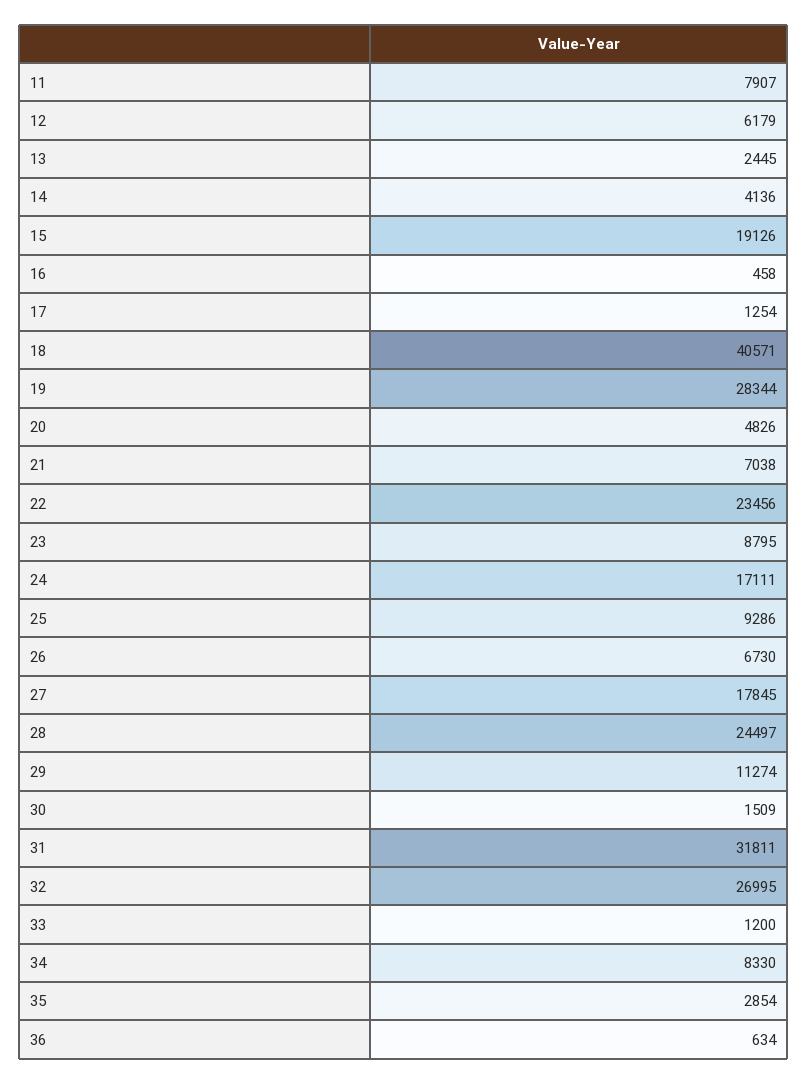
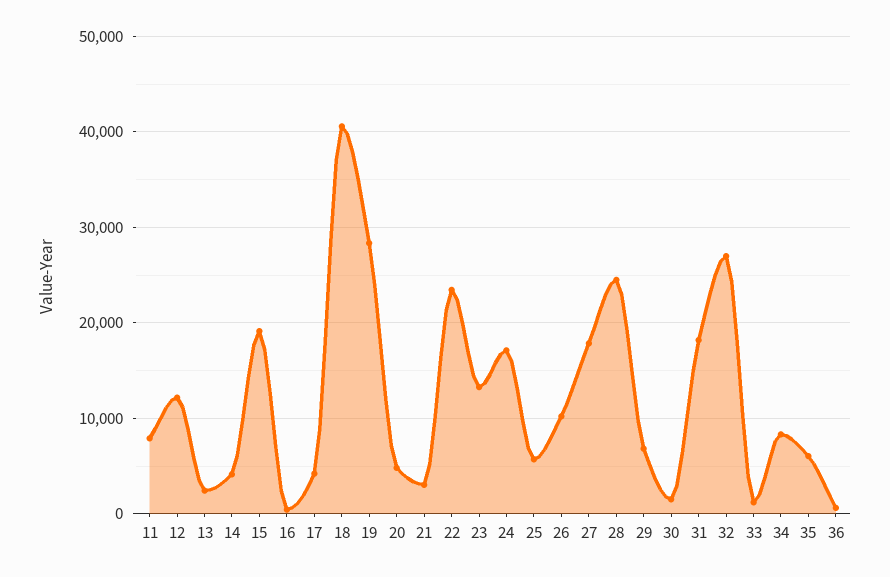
  {
    "11": 7907,
-   "12": 6179,
+   "12": 12000,
    "13": 2445,
    "14": 4136,
    "15": 19126,
    "16": 458,
-   "17": 1254,
+   "17": 4000,
    "18": 40571,
    "19": 28344,
    "20": 4826,
-   "21": 7038,
+   "21": 3000,
    "22": 23456,
-   "23": 8795,
+   "23": 13000,
    "24": 17111,
-   "25": 9286,
+   "25": 6000,
-   "26": 6730,
+   "26": 10000,
    "27": 17845,
    "28": 24497,
-   "29": 11274,
+   "29": 7000,
    "30": 1509,
-   "31": 31811,
+   "31": 18000,
    "32": 26995,
    "33": 1200,
    "34": 8330,
-   "35": 2854,
+   "35": 6000,
    "36": 634
  }

